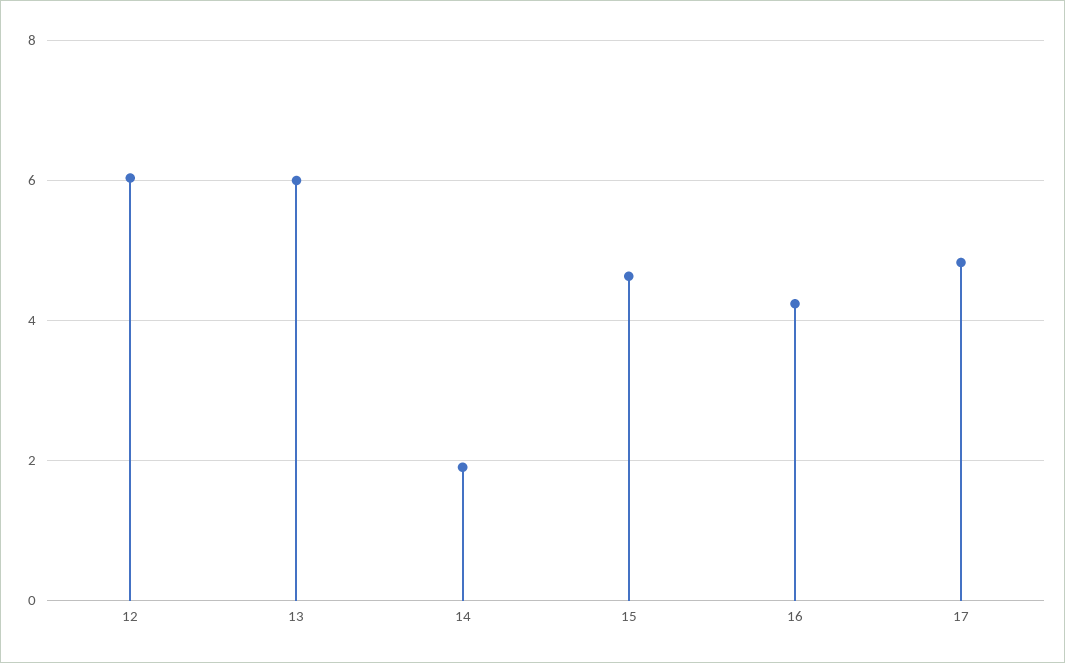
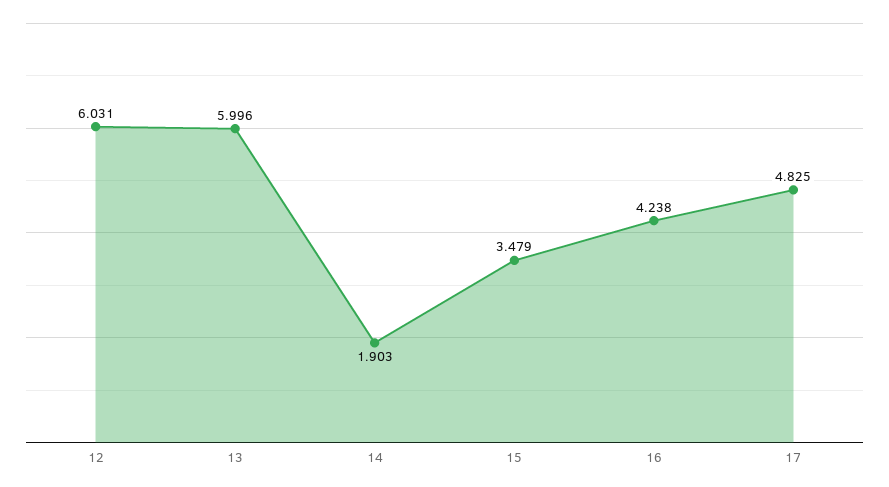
  {
    "12": 6.031,
    "13": 5.996,
    "14": 1.903,
-   "15": 4.6,
+   "15": 3.479,
    "16": 4.238,
    "17": 4.825
  }

